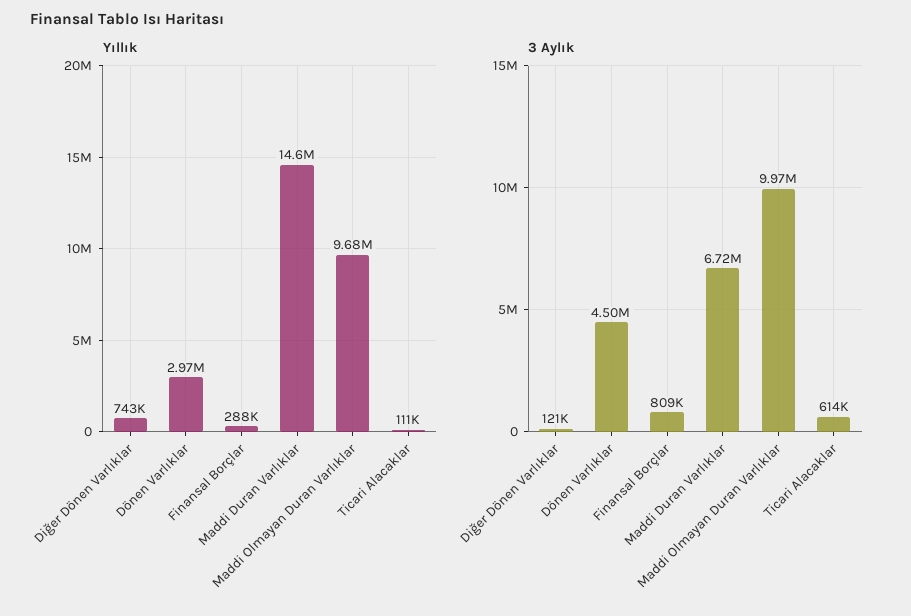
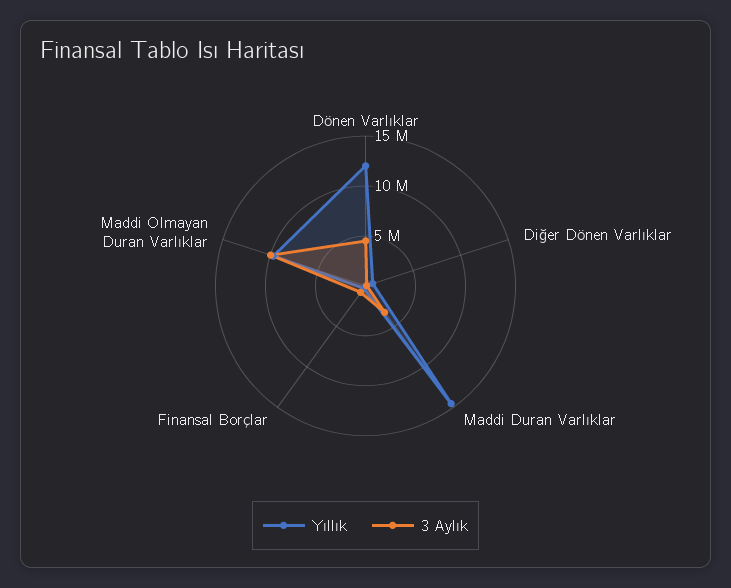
  {
    "Yıllık": {
      "Diğer Dönen Varlıklar": 743000,
-     "Dönen Varlıklar": 2970000,
+     "Dönen Varlıklar": 12000000,
      "Finansal Borçlar": 288000,
      "Maddi Duran Varlıklar": 14600000,
-     "Maddi Olmayan Duran Varlıklar": 9680000,
+     "Maddi Olmayan Duran Varlıklar": 9680000
-     "Ticari Alacaklar": 111000
    },
    "3 Aylık": {
      "Diğer Dönen Varlıklar": 121000,
      "Dönen Varlıklar": 4500000,
      "Finansal Borçlar": 809000,
-     "Maddi Duran Varlıklar": 6720000,
+     "Maddi Duran Varlıklar": 3000000,
-     "Maddi Olmayan Duran Varlıklar": 9970000,
+     "Maddi Olmayan Duran Varlıklar": 9970000
-     "Ticari Alacaklar": 614000
    }
  }

